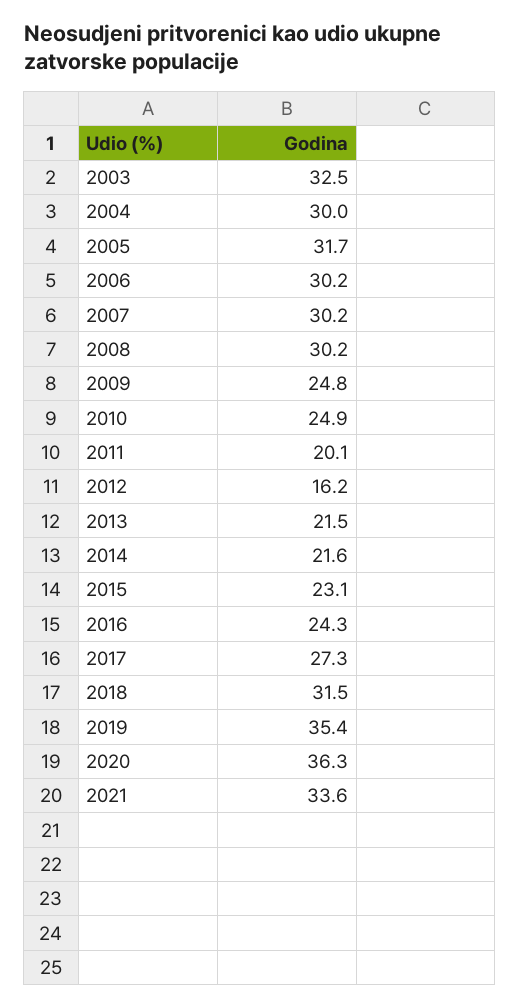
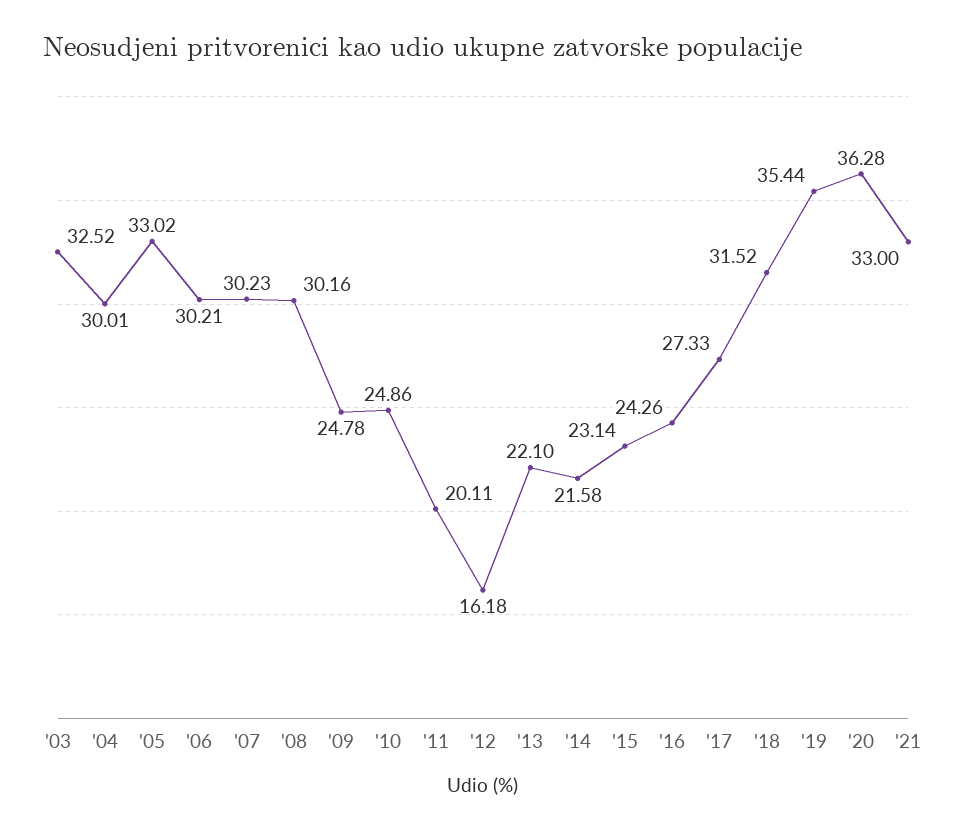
  {
    "2003": 32.52,
    "2004": 30.01,
-   "2005": 31.7,
+   "2005": 33.02,
    "2006": 30.21,
    "2007": 30.23,
    "2008": 30.16,
    "2009": 24.78,
    "2010": 24.86,
    "2011": 20.11,
    "2012": 16.18,
-   "2013": 21.5,
+   "2013": 22.1,
    "2014": 21.58,
    "2015": 23.14,
    "2016": 24.26,
    "2017": 27.33,
    "2018": 31.52,
    "2019": 35.44,
    "2020": 36.28,
-   "2021": 33.6
+   "2021": 33
  }

